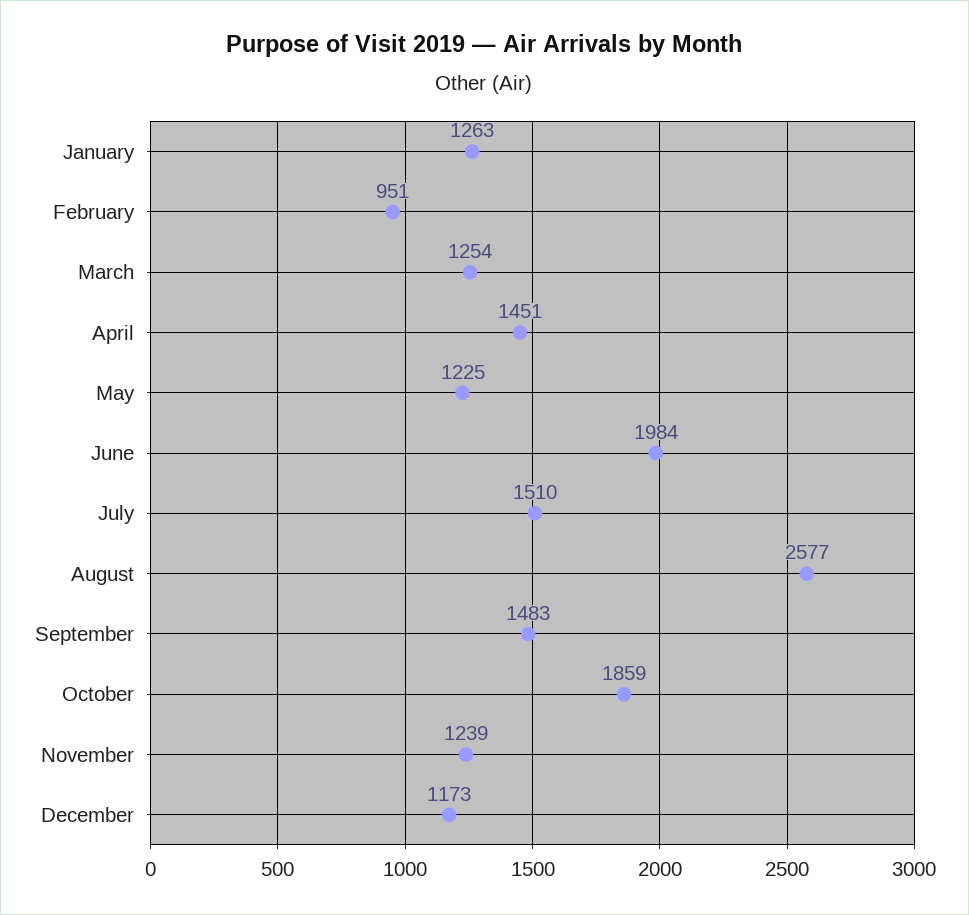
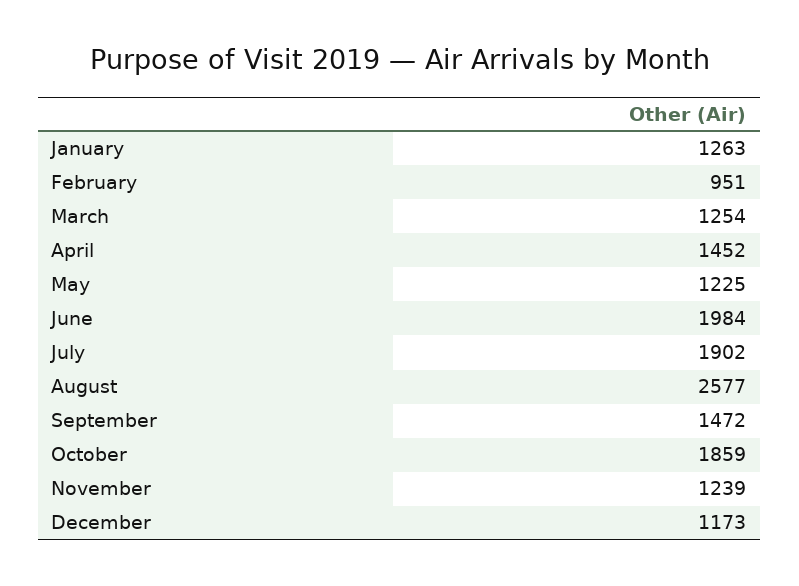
  {
    "January": 1263,
    "February": 951,
    "March": 1254,
-   "April": 1451,
+   "April": 1452,
    "May": 1225,
    "June": 1984,
-   "July": 1510,
+   "July": 1902,
    "August": 2577,
-   "September": 1483,
+   "September": 1472,
    "October": 1859,
    "November": 1239,
    "December": 1173
  }

